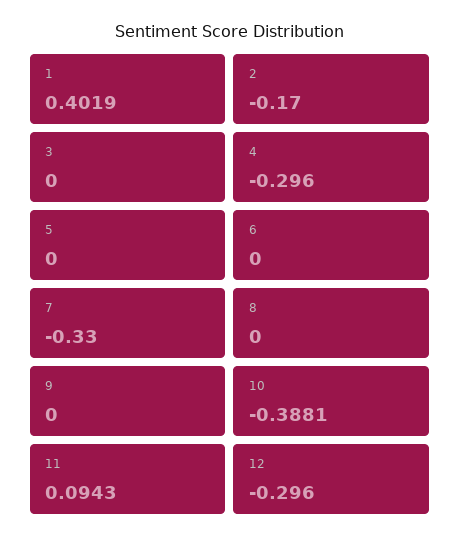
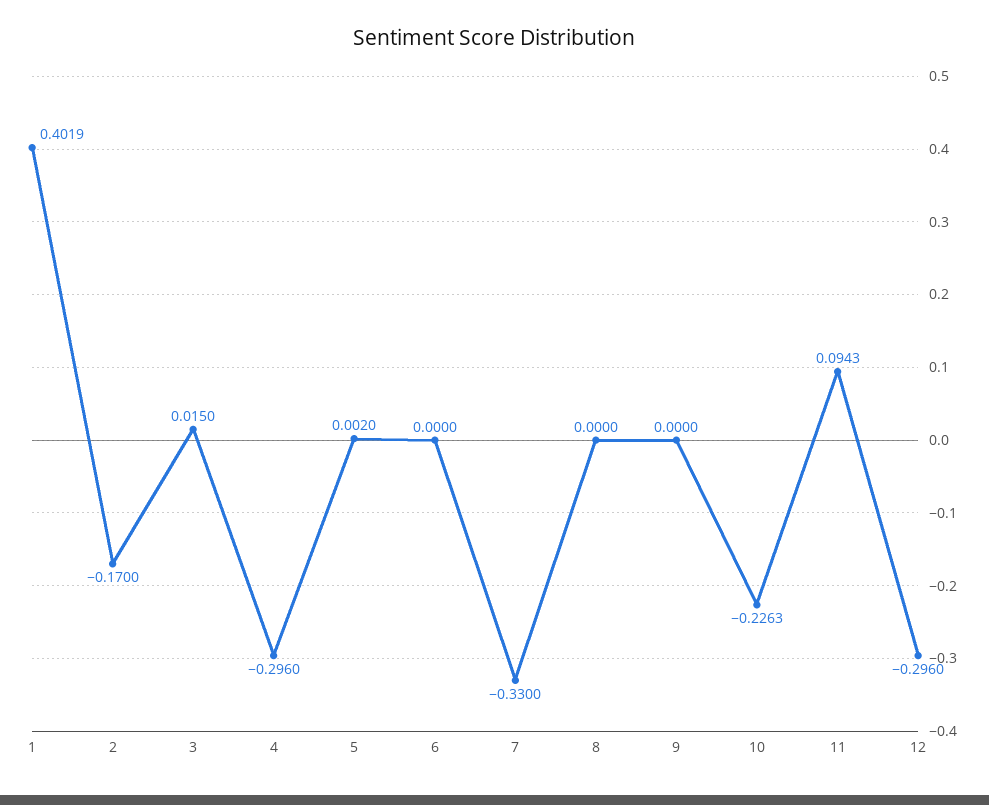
  {
    "1": 0.4019,
    "2": -0.17,
-   "3": 0,
+   "3": 0.015,
    "4": -0.296,
-   "5": 0,
+   "5": 0.002,
    "6": 0,
    "7": -0.33,
    "8": 0,
    "9": 0,
-   "10": -0.3881,
+   "10": -0.2263,
    "11": 0.0943,
    "12": -0.296
  }

